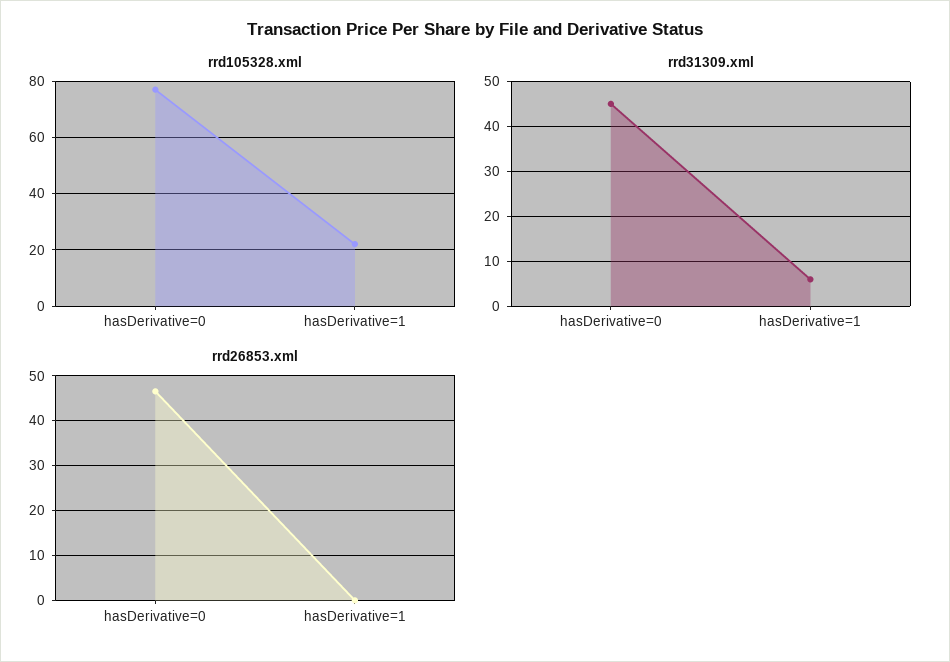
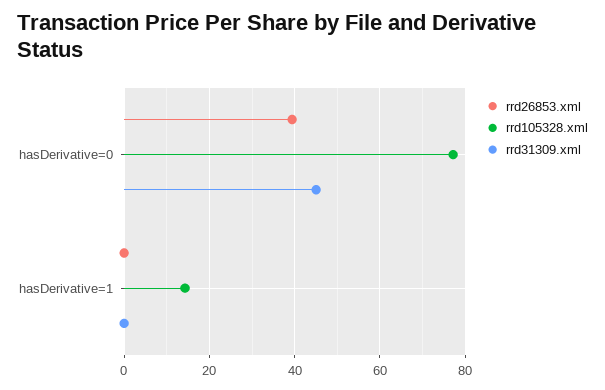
  {
    "rrd105328.xml": {
      "hasDerivative=0": 78,
-     "hasDerivative=1": 22.5
+     "hasDerivative=1": 14
    },
    "rrd31309.xml": {
      "hasDerivative=0": 46,
-     "hasDerivative=1": 6
+     "hasDerivative=1": 0
    },
    "rrd26853.xml": {
-     "hasDerivative=0": 46,
+     "hasDerivative=0": 40,
      "hasDerivative=1": 0
    }
  }

